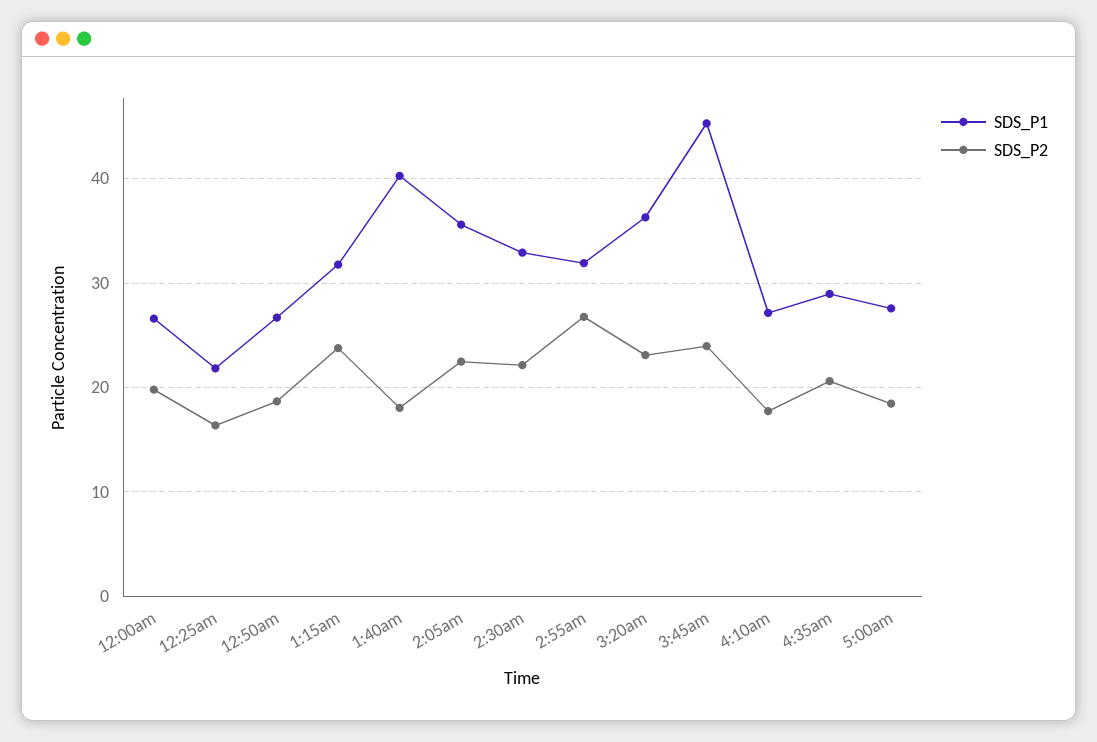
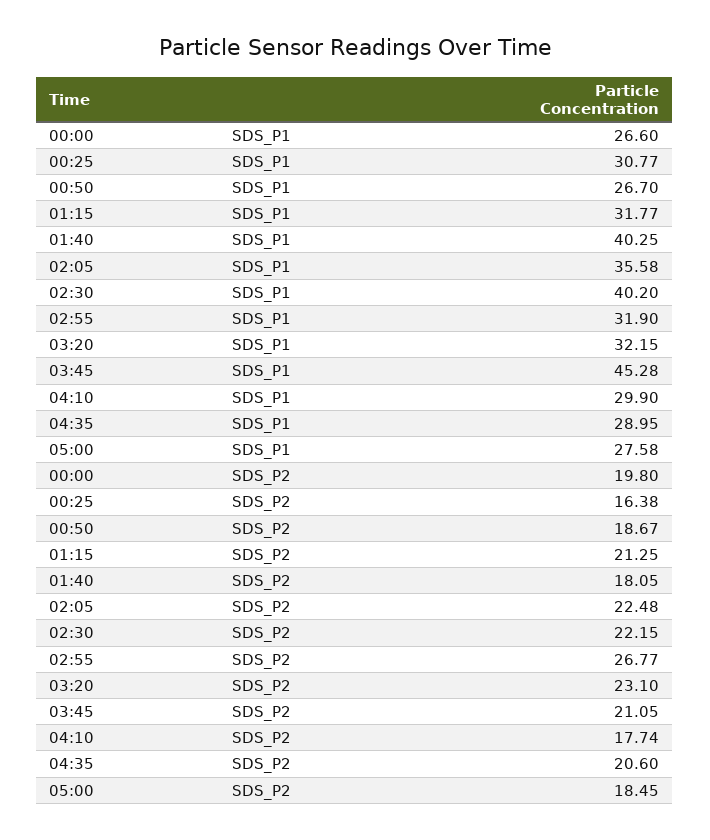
  {
    "SDS_P1": {
      "12:00am": 26.6,
-     "12:25am": 22,
+     "12:25am": 30.77,
      "12:50am": 26.7,
      "1:15am": 31.77,
      "1:40am": 40.25,
      "2:05am": 35.58,
-     "2:30am": 33,
+     "2:30am": 40.2,
      "2:55am": 31.9,
-     "3:20am": 36,
+     "3:20am": 32.15,
      "3:45am": 45.28,
-     "4:10am": 27,
+     "4:10am": 29.9,
      "4:35am": 28.95,
      "5:00am": 27.58
    },
    "SDS_P2": {
      "12:00am": 19.8,
      "12:25am": 16.38,
      "12:50am": 18.67,
-     "1:15am": 24,
+     "1:15am": 21.25,
      "1:40am": 18.05,
      "2:05am": 22.48,
      "2:30am": 22.15,
      "2:55am": 26.77,
      "3:20am": 23.1,
-     "3:45am": 24,
+     "3:45am": 21.05,
      "4:10am": 17.74,
      "4:35am": 20.6,
      "5:00am": 18.45
    }
  }

